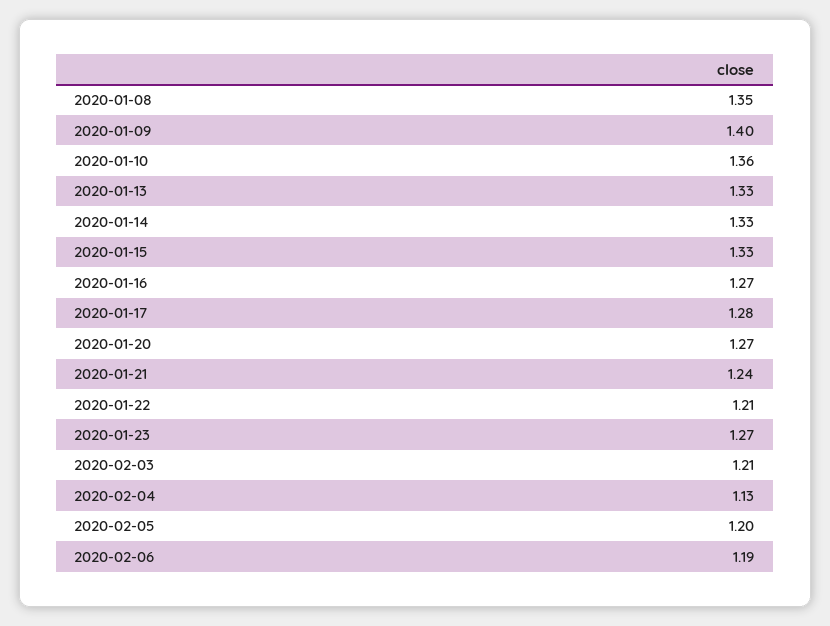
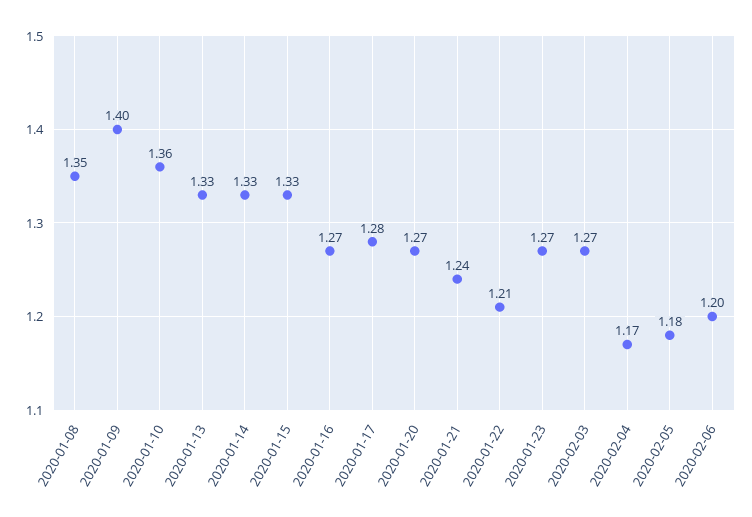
  {
    "2020-01-08": 1.35,
    "2020-01-09": 1.4,
    "2020-01-10": 1.36,
    "2020-01-13": 1.33,
    "2020-01-14": 1.33,
    "2020-01-15": 1.33,
    "2020-01-16": 1.27,
    "2020-01-17": 1.28,
    "2020-01-20": 1.27,
    "2020-01-21": 1.24,
    "2020-01-22": 1.21,
    "2020-01-23": 1.27,
-   "2020-02-03": 1.21,
+   "2020-02-03": 1.27,
-   "2020-02-04": 1.13,
+   "2020-02-04": 1.17,
-   "2020-02-05": 1.2,
+   "2020-02-05": 1.18,
-   "2020-02-06": 1.19
+   "2020-02-06": 1.2
  }

